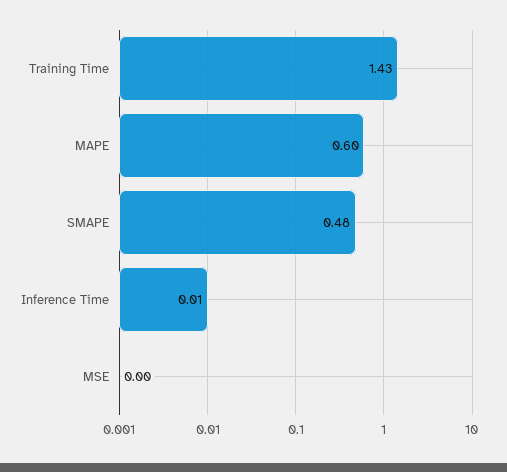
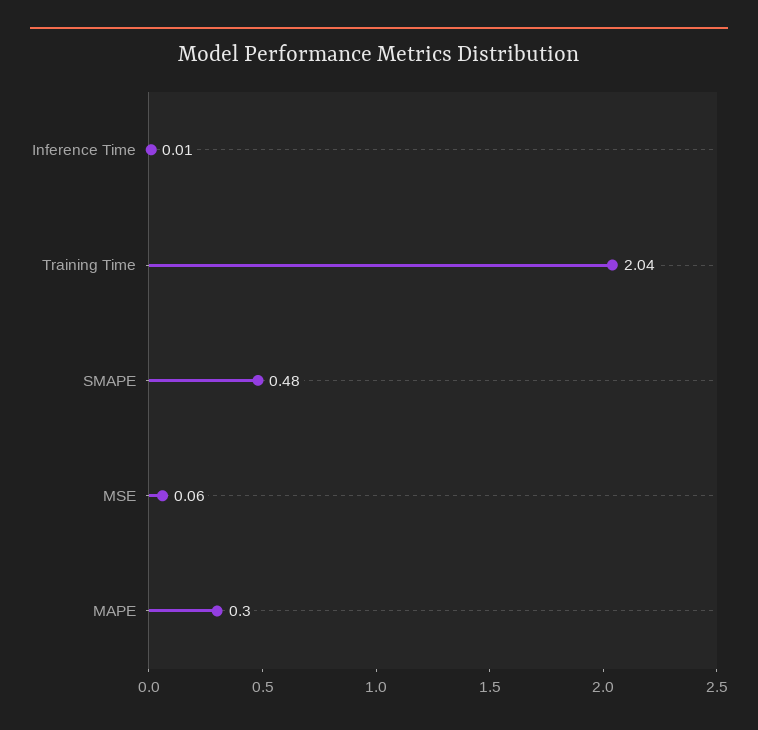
  {
-   "Training Time": 1.43,
+   "Training Time": 2.04,
-   "MAPE": 0.6,
+   "MAPE": 0.3,
    "SMAPE": 0.48,
    "Inference Time": 0.01,
-   "MSE": 0
+   "MSE": 0.06
  }

